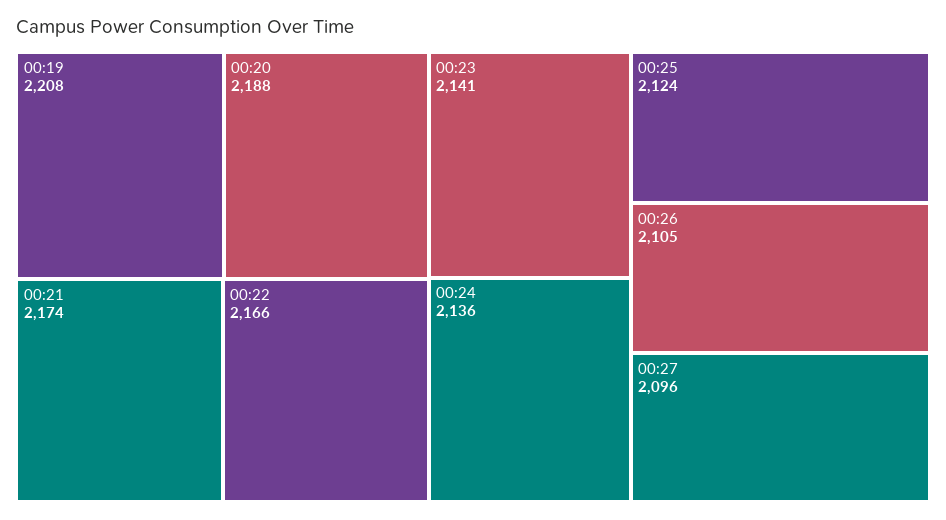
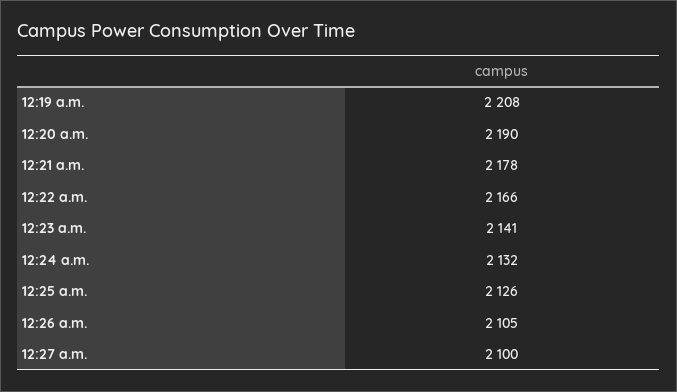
  {
    "00:19": 2208,
-   "00:20": 2188,
+   "00:20": 2190,
-   "00:21": 2174,
+   "00:21": 2178,
    "00:22": 2166,
    "00:23": 2141,
-   "00:24": 2136,
+   "00:24": 2132,
-   "00:25": 2124,
+   "00:25": 2126,
    "00:26": 2105,
-   "00:27": 2096
+   "00:27": 2100
  }

